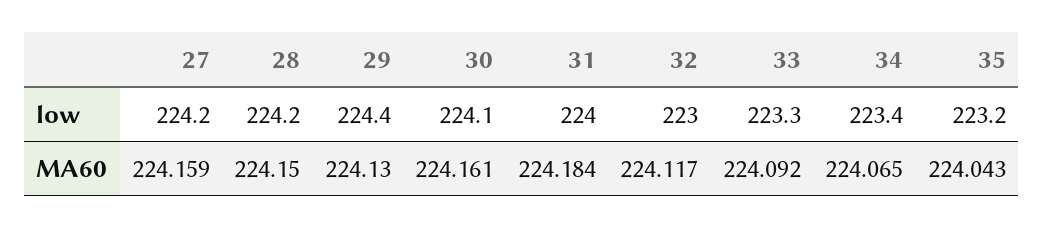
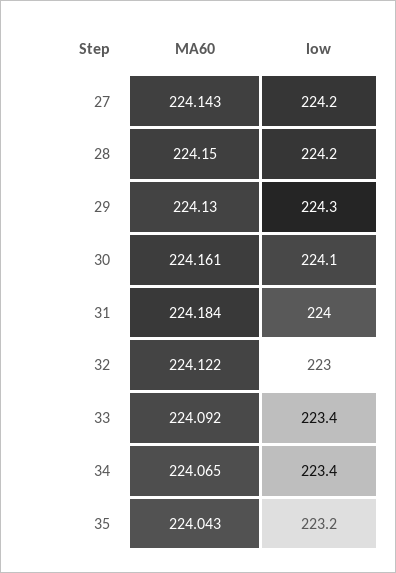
  {
    "27": {
      "low": 224.2,
-     "MA60": 224.159
+     "MA60": 224.143
    },
    "28": {
      "low": 224.2,
      "MA60": 224.15
    },
    "29": {
-     "low": 224.4,
+     "low": 224.3,
      "MA60": 224.13
    },
    "30": {
      "low": 224.1,
      "MA60": 224.161
    },
    "31": {
      "low": 224,
      "MA60": 224.184
    },
    "32": {
      "low": 223,
-     "MA60": 224.117
+     "MA60": 224.122
    },
    "33": {
-     "low": 223.3,
+     "low": 223.4,
      "MA60": 224.092
    },
    "34": {
      "low": 223.4,
      "MA60": 224.065
    },
    "35": {
      "low": 223.2,
      "MA60": 224.043
    }
  }

